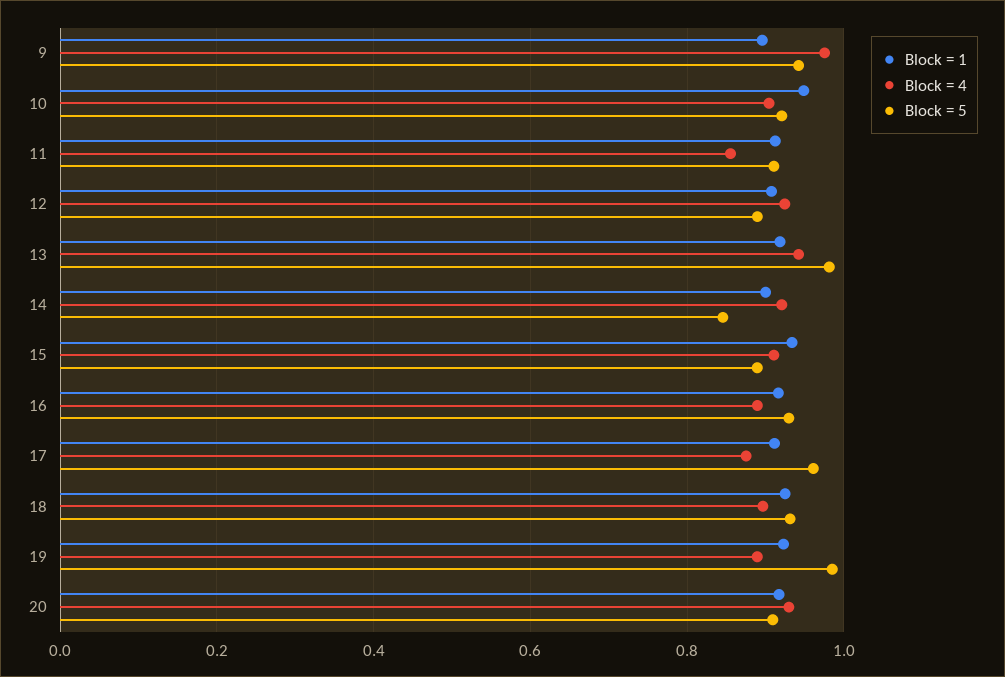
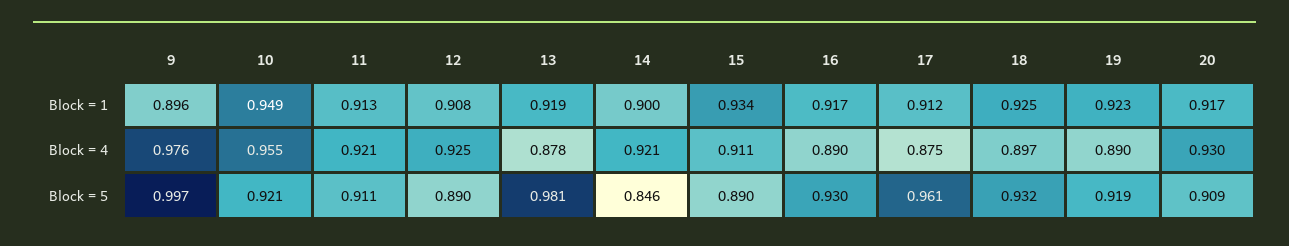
  {
    "Block = 1": {
      "9": 0.896,
      "10": 0.949,
      "11": 0.913,
      "12": 0.908,
      "13": 0.919,
      "14": 0.9,
      "15": 0.934,
      "16": 0.917,
      "17": 0.912,
      "18": 0.925,
      "19": 0.923,
      "20": 0.917
    },
    "Block = 4": {
      "9": 0.976,
-     "10": 0.9,
+     "10": 0.955,
-     "11": 0.86,
+     "11": 0.921,
      "12": 0.925,
-     "13": 0.94,
+     "13": 0.878,
      "14": 0.921,
      "15": 0.911,
      "16": 0.89,
      "17": 0.875,
      "18": 0.897,
      "19": 0.89,
      "20": 0.93
    },
    "Block = 5": {
-     "9": 0.94,
+     "9": 0.997,
      "10": 0.921,
      "11": 0.911,
      "12": 0.89,
      "13": 0.981,
      "14": 0.846,
      "15": 0.89,
      "16": 0.93,
      "17": 0.961,
      "18": 0.932,
-     "19": 0.98,
+     "19": 0.919,
      "20": 0.909
    }
  }

